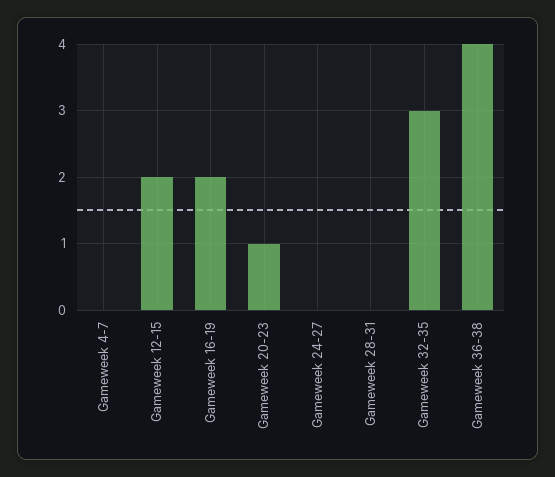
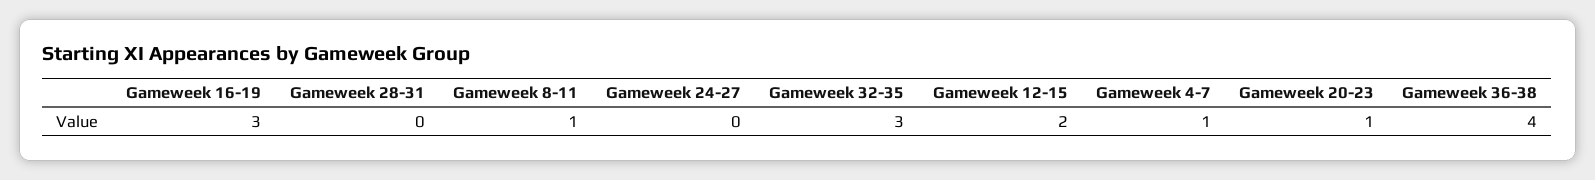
  {
-   "Gameweek 4-7": 0,
+   "Gameweek 4-7": 1,
    "Gameweek 12-15": 2,
-   "Gameweek 16-19": 2,
+   "Gameweek 16-19": 3,
    "Gameweek 20-23": 1,
    "Gameweek 24-27": 0,
    "Gameweek 28-31": 0,
    "Gameweek 32-35": 3,
-   "Gameweek 36-38": 4
+   "Gameweek 36-38": 4,
+   "Gameweek 8-11": 1
  }

